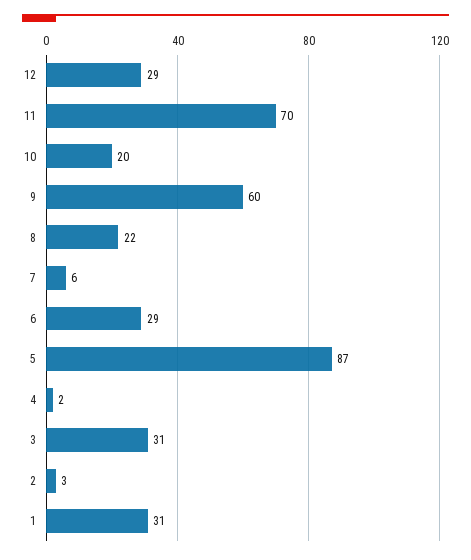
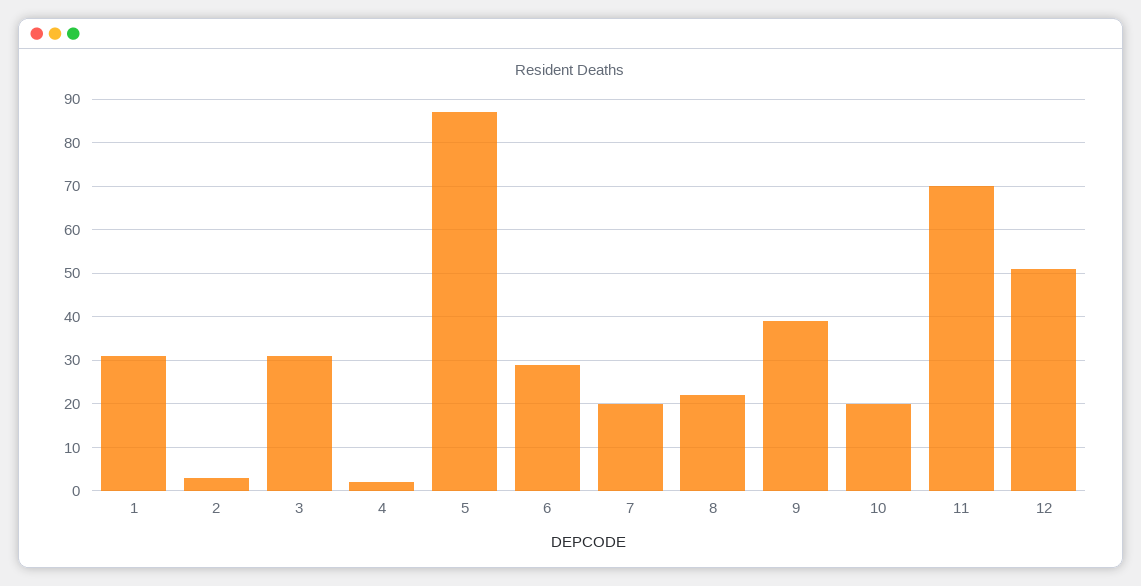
  {
-   "12": 29,
+   "12": 50,
    "11": 70,
    "10": 20,
-   "9": 60,
+   "9": 40,
    "8": 22,
-   "7": 6,
+   "7": 20,
    "6": 29,
    "5": 87,
    "4": 2,
    "3": 31,
    "2": 3,
    "1": 31
  }

